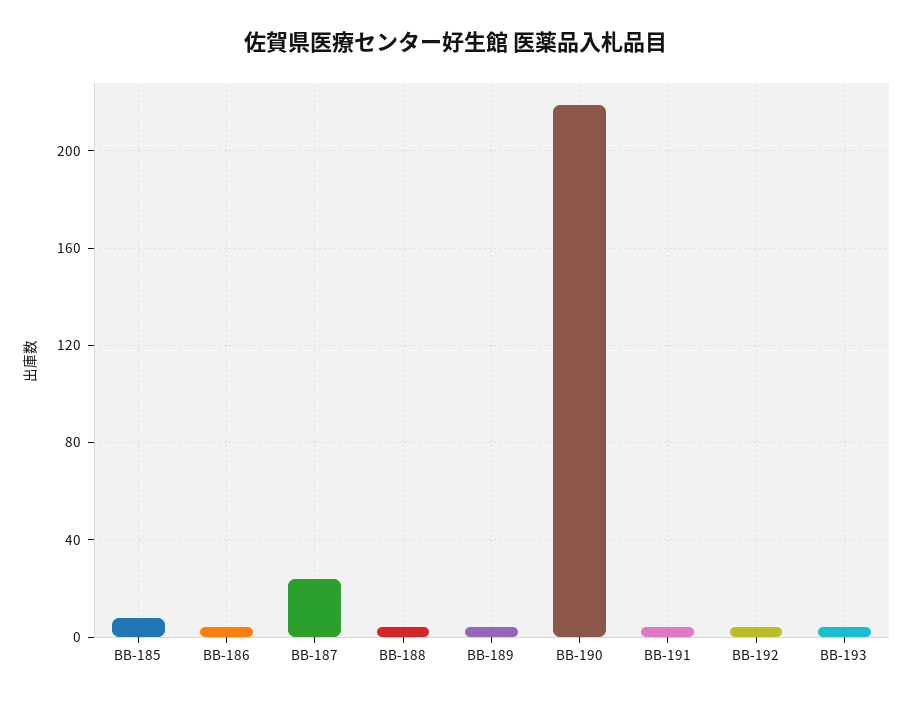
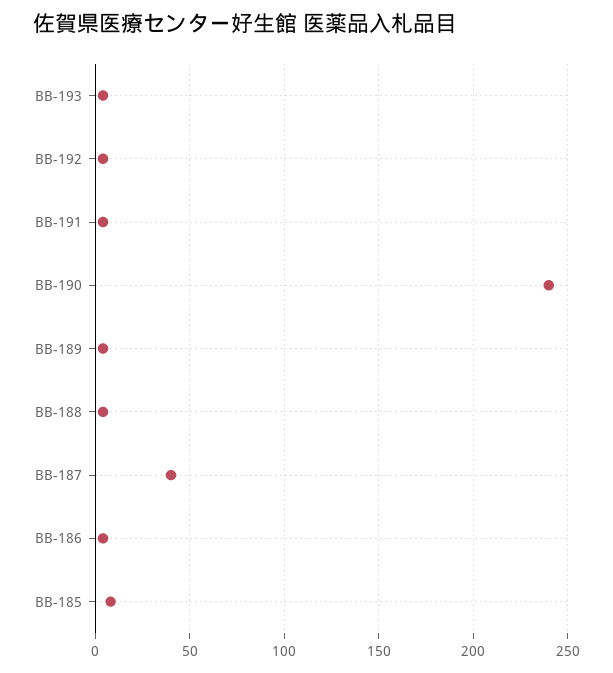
  {
    "BB-185": 10,
    "BB-186": 5,
-   "BB-187": 25,
+   "BB-187": 40,
    "BB-188": 5,
    "BB-189": 5,
-   "BB-190": 220,
+   "BB-190": 240,
    "BB-191": 5,
    "BB-192": 5,
    "BB-193": 5
  }

